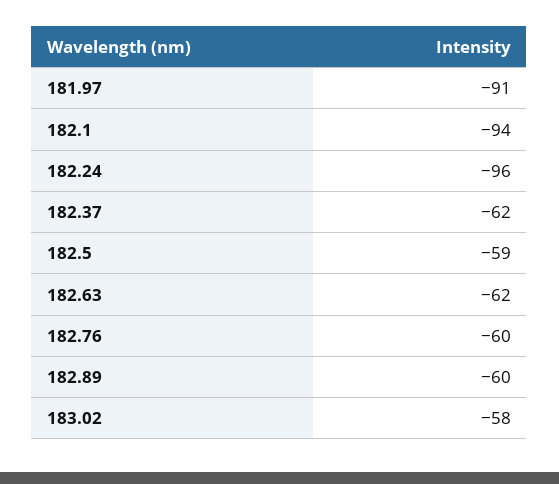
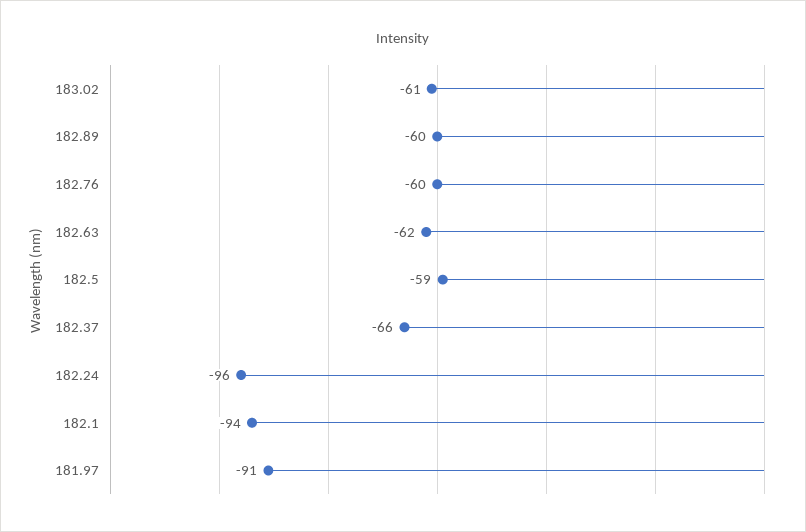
  {
    "181.97": -91,
    "182.1": -94,
    "182.24": -96,
-   "182.37": -62,
+   "182.37": -66,
    "182.5": -59,
    "182.63": -62,
    "182.76": -60,
    "182.89": -60,
-   "183.02": -58
+   "183.02": -61
  }

